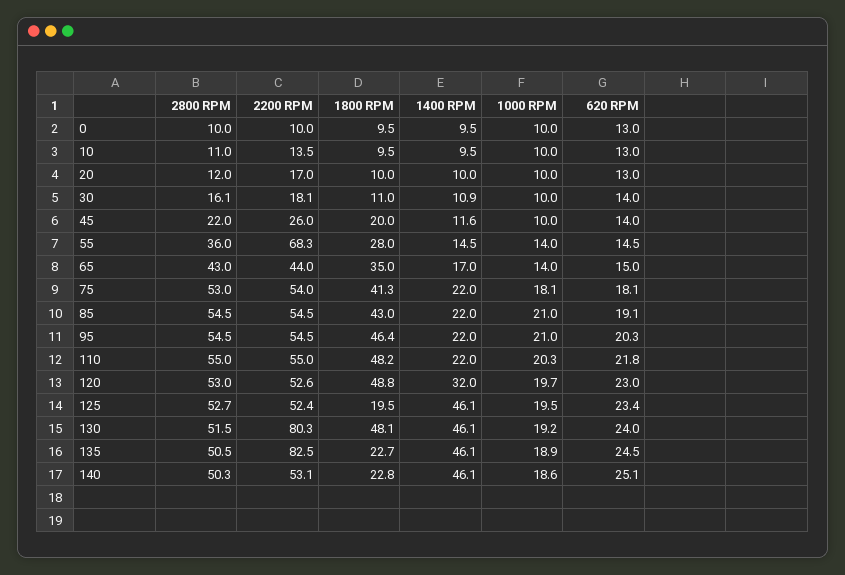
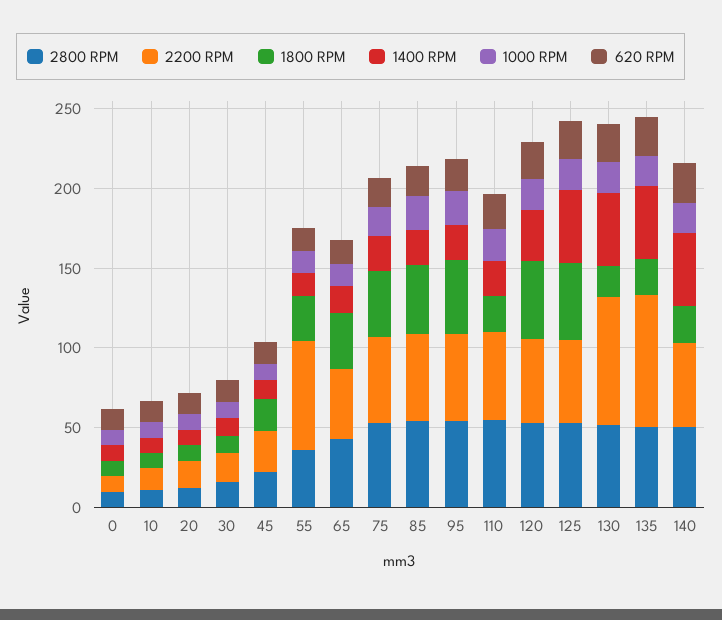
  {
    "2800 RPM": {
      "0": 10,
      "10": 11,
      "20": 12,
      "30": 16.1,
      "45": 22,
      "55": 36,
      "65": 43,
      "75": 53,
      "85": 54.5,
      "95": 54.5,
      "110": 55,
      "120": 53,
      "125": 52.7,
      "130": 51.5,
      "135": 50.5,
      "140": 50.3
    },
    "2200 RPM": {
      "0": 10,
      "10": 13.5,
      "20": 17,
      "30": 18.1,
      "45": 26,
      "55": 68.3,
      "65": 44,
      "75": 54,
      "85": 54.5,
      "95": 54.5,
      "110": 55,
      "120": 52.6,
      "125": 52.4,
      "130": 80.3,
      "135": 82.5,
      "140": 53.1
    },
    "1800 RPM": {
      "0": 9.5,
      "10": 9.5,
      "20": 10,
      "30": 11,
      "45": 20,
      "55": 28,
      "65": 35,
      "75": 41.3,
      "85": 43,
      "95": 46.4,
-     "110": 48.2,
+     "110": 20,
      "120": 48.8,
-     "125": 19.5,
+     "125": 50,
-     "130": 48.1,
+     "130": 20,
      "135": 22.7,
      "140": 22.8
    },
    "1400 RPM": {
      "0": 9.5,
      "10": 9.5,
      "20": 10,
      "30": 10.9,
      "45": 11.6,
      "55": 14.5,
      "65": 17,
      "75": 22,
      "85": 22,
      "95": 22,
      "110": 22,
      "120": 32,
      "125": 46.1,
      "130": 46.1,
      "135": 46.1,
      "140": 46.1
    },
    "1000 RPM": {
      "0": 10,
      "10": 10,
      "20": 10,
      "30": 10,
      "45": 10,
      "55": 14,
      "65": 14,
      "75": 18.1,
      "85": 21,
      "95": 21,
      "110": 20.3,
      "120": 19.7,
      "125": 19.5,
      "130": 19.2,
      "135": 18.9,
      "140": 18.6
    },
    "620 RPM": {
      "0": 13,
      "10": 13,
      "20": 13,
      "30": 14,
      "45": 14,
      "55": 14.5,
      "65": 15,
      "75": 18.1,
      "85": 19.1,
      "95": 20.3,
      "110": 21.8,
      "120": 23,
      "125": 23.4,
      "130": 24,
      "135": 24.5,
      "140": 25.1
    }
  }

